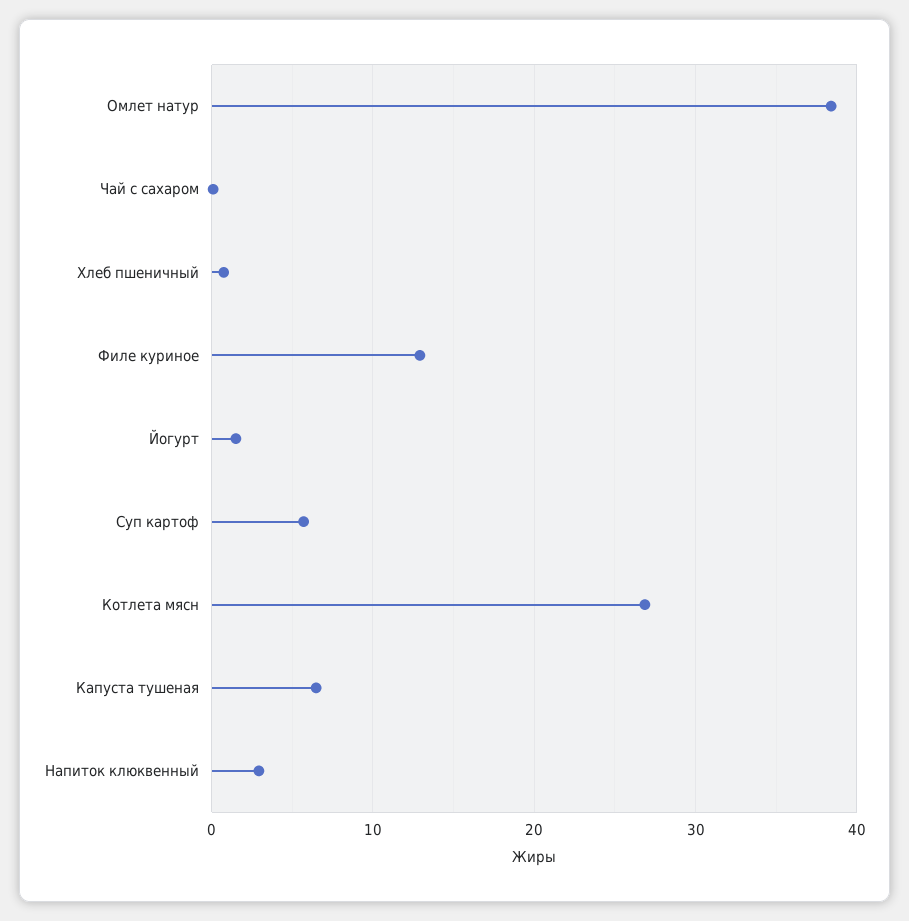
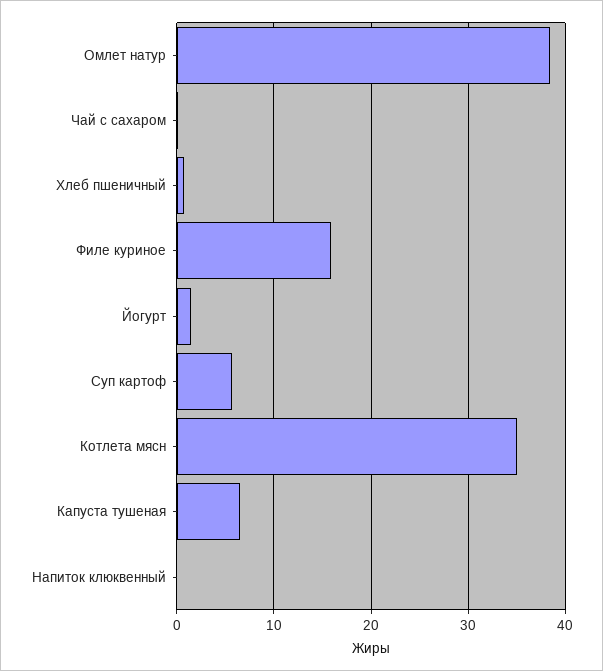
  {
    "Омлет натур": 38,
    "Чай с сахаром": 0,
    "Хлеб пшеничный": 1,
-   "Филе куриное": 13,
+   "Филе куриное": 16,
    "Йогурт": 2,
    "Суп картоф": 6,
-   "Котлета мясн": 27,
+   "Котлета мясн": 35,
    "Капуста тушеная": 6,
-   "Напиток клюквенный": 3
+   "Напиток клюквенный": 0
  }

